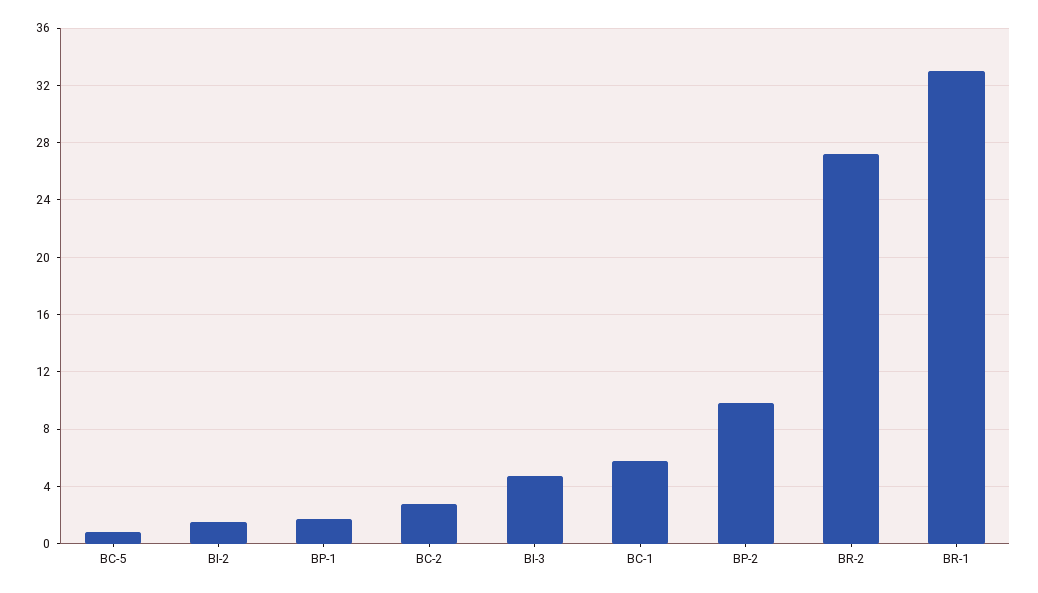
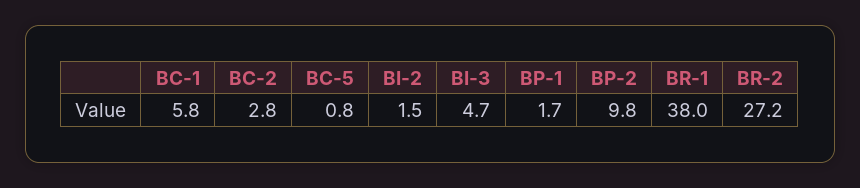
  {
    "BC-5": 0.8,
    "BI-2": 1.5,
    "BP-1": 1.7,
    "BC-2": 2.8,
    "BI-3": 4.7,
    "BC-1": 5.8,
    "BP-2": 9.8,
    "BR-2": 27.2,
-   "BR-1": 33
+   "BR-1": 38
  }

